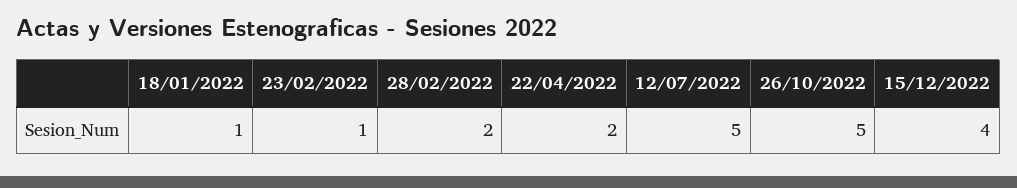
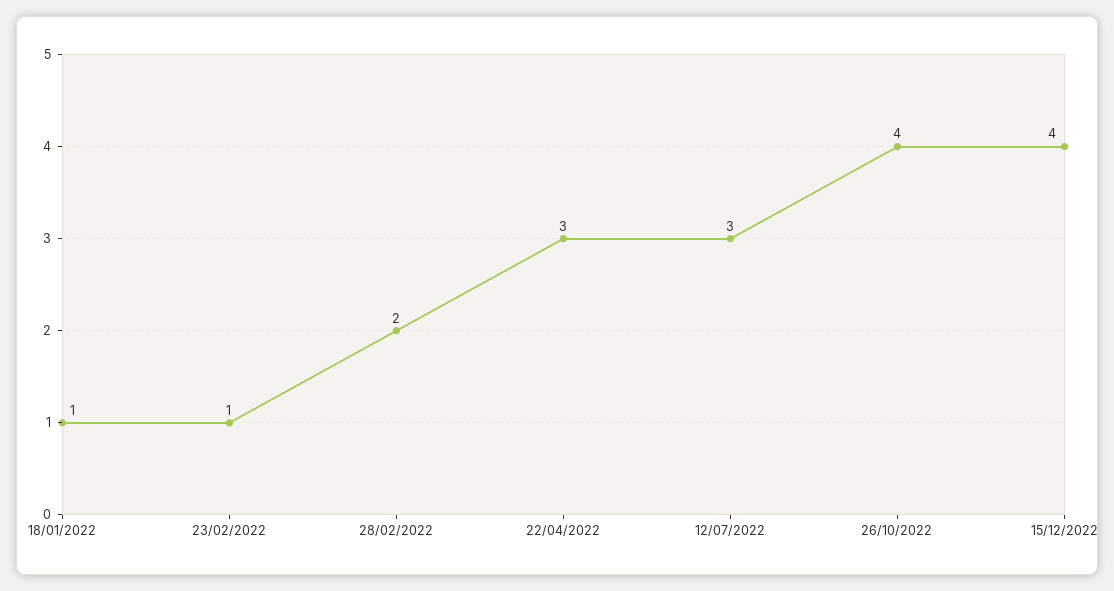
  {
    "18/01/2022": 1,
    "23/02/2022": 1,
    "28/02/2022": 2,
-   "22/04/2022": 2,
+   "22/04/2022": 3,
-   "12/07/2022": 5,
+   "12/07/2022": 3,
-   "26/10/2022": 5,
+   "26/10/2022": 4,
    "15/12/2022": 4
  }

